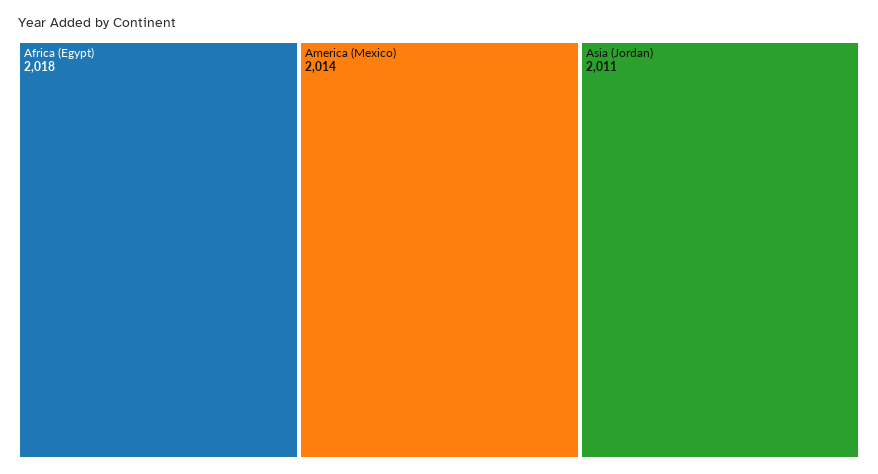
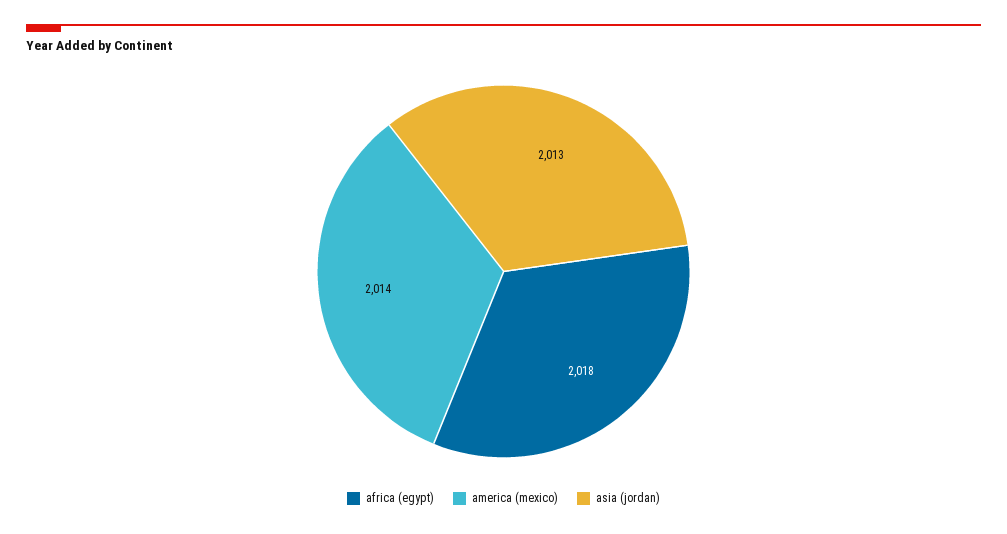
  {
    "Africa (Egypt)": 2018,
    "America (Mexico)": 2014,
-   "Asia (Jordan)": 2011
+   "Asia (Jordan)": 2013
  }

